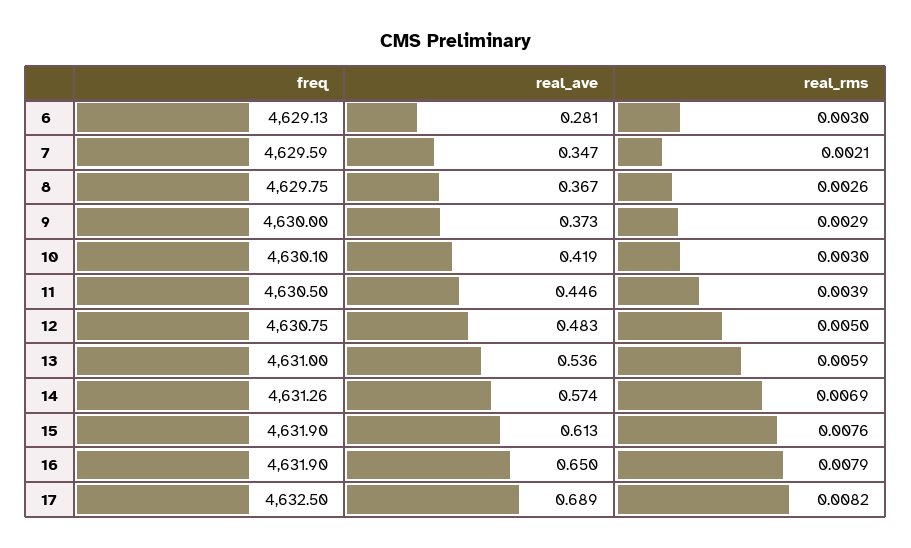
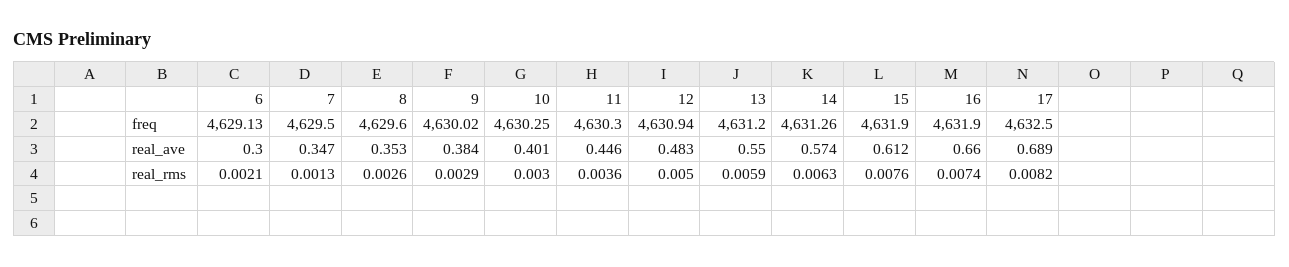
  {
    "freq": {
      "6": 4629.13,
-     "7": 4629.59,
+     "7": 4629.5,
-     "8": 4629.75,
+     "8": 4629.6,
-     "9": 4630,
+     "9": 4630.02,
-     "10": 4630.1,
+     "10": 4630.25,
-     "11": 4630.5,
+     "11": 4630.3,
-     "12": 4630.75,
+     "12": 4630.94,
-     "13": 4631,
+     "13": 4631.2,
      "14": 4631.26,
      "15": 4631.9,
      "16": 4631.9,
      "17": 4632.5
    },
    "real_ave": {
-     "6": 0.281,
+     "6": 0.3,
      "7": 0.347,
-     "8": 0.367,
+     "8": 0.353,
-     "9": 0.373,
+     "9": 0.384,
-     "10": 0.419,
+     "10": 0.401,
      "11": 0.446,
      "12": 0.483,
-     "13": 0.536,
+     "13": 0.55,
      "14": 0.574,
-     "15": 0.613,
+     "15": 0.612,
-     "16": 0.65,
+     "16": 0.66,
      "17": 0.689
    },
    "real_rms": {
-     "6": 0.003,
+     "6": 0.0021,
-     "7": 0.0021,
+     "7": 0.0013,
      "8": 0.0026,
      "9": 0.0029,
      "10": 0.003,
-     "11": 0.0039,
+     "11": 0.0036,
      "12": 0.005,
      "13": 0.0059,
-     "14": 0.0069,
+     "14": 0.0063,
      "15": 0.0076,
-     "16": 0.0079,
+     "16": 0.0074,
      "17": 0.0082
    }
  }

